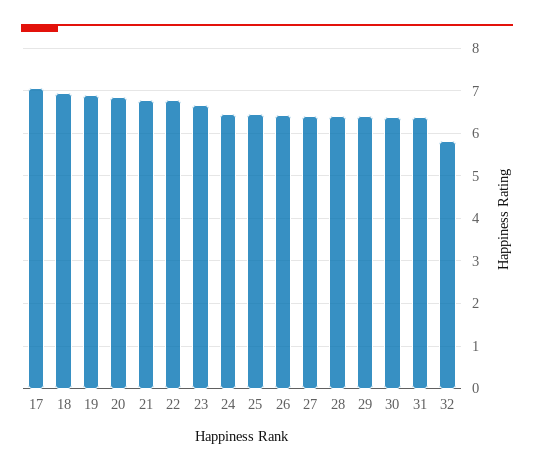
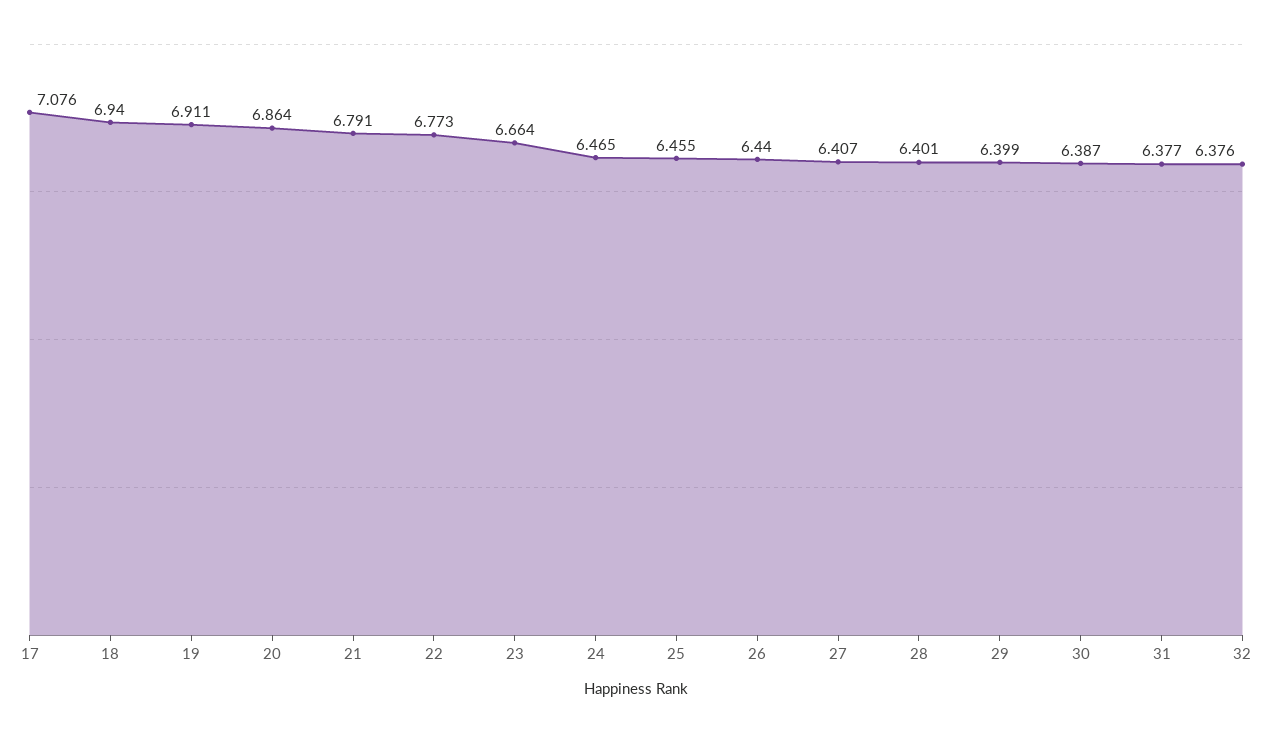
  {
    "17": 7.076,
    "18": 6.94,
    "19": 6.911,
    "20": 6.864,
    "21": 6.791,
    "22": 6.773,
    "23": 6.664,
    "24": 6.465,
    "25": 6.455,
    "26": 6.44,
    "27": 6.407,
    "28": 6.401,
    "29": 6.399,
    "30": 6.387,
    "31": 6.377,
-   "32": 5.8
+   "32": 6.376
  }

